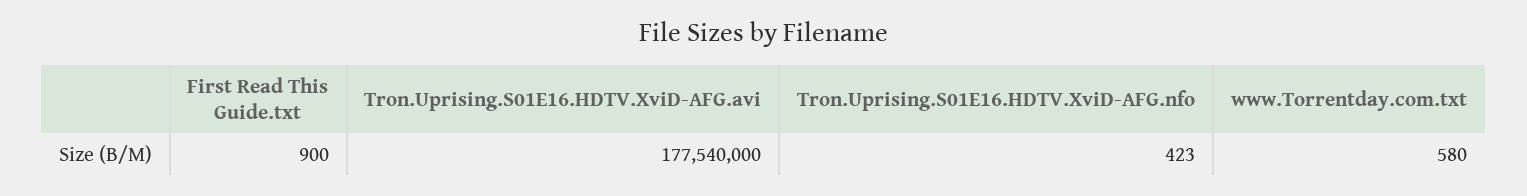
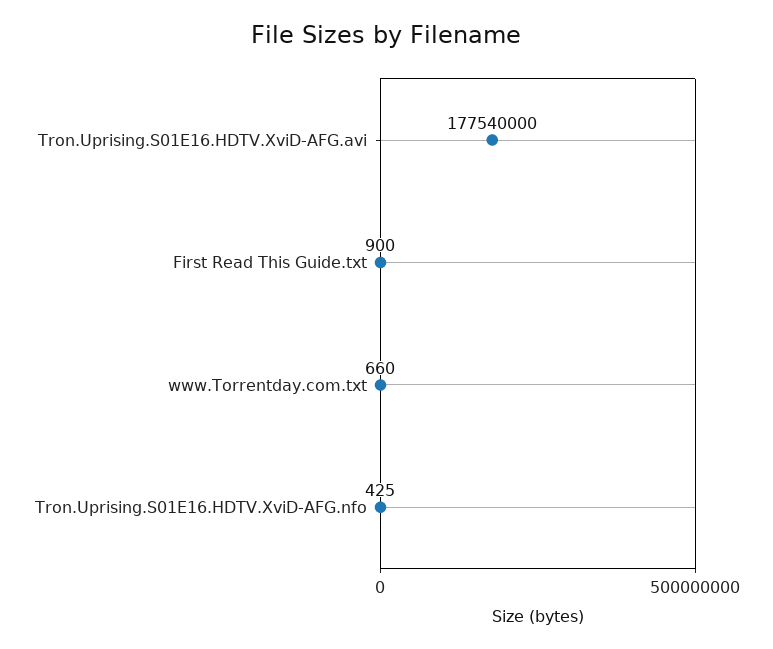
  {
    "First Read This Guide.txt": 900,
    "Tron.Uprising.S01E16.HDTV.XviD-AFG.avi": 177540000,
-   "Tron.Uprising.S01E16.HDTV.XviD-AFG.nfo": 423,
+   "Tron.Uprising.S01E16.HDTV.XviD-AFG.nfo": 425,
-   "www.Torrentday.com.txt": 580
+   "www.Torrentday.com.txt": 660
  }

